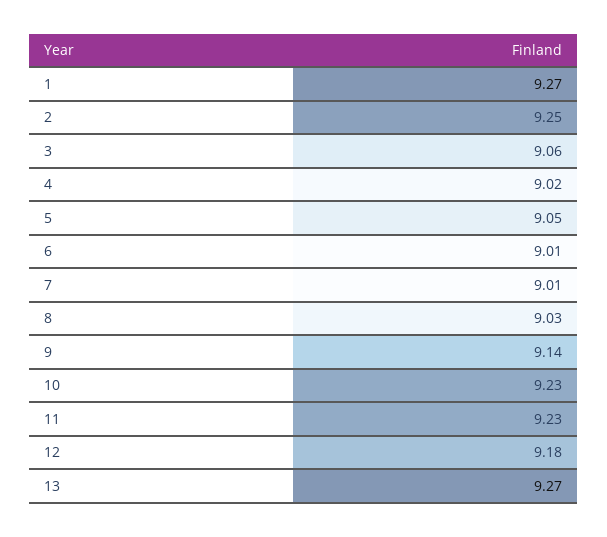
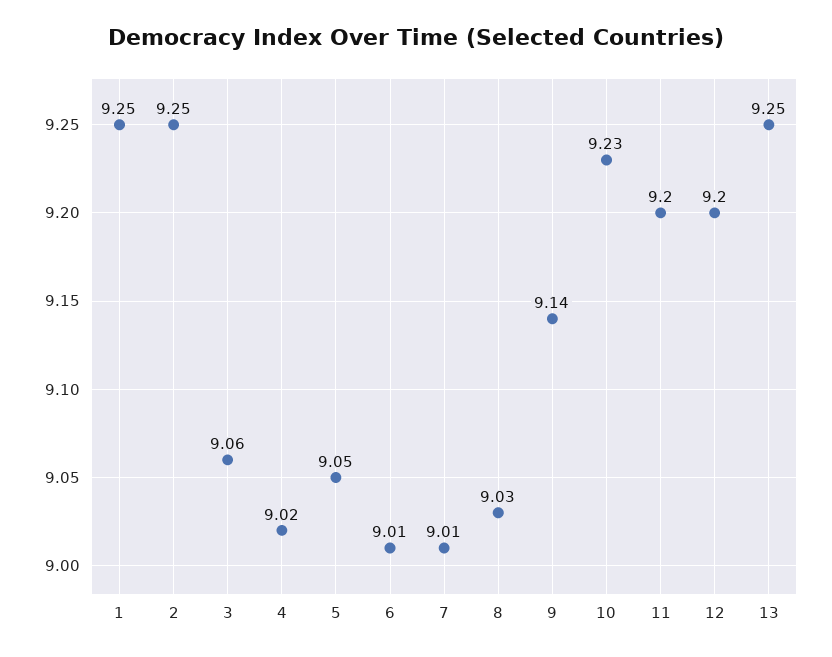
  {
-   "1": 9.27,
+   "1": 9.25,
    "2": 9.25,
    "3": 9.06,
    "4": 9.02,
    "5": 9.05,
    "6": 9.01,
    "7": 9.01,
    "8": 9.03,
    "9": 9.14,
    "10": 9.23,
-   "11": 9.23,
+   "11": 9.2,
-   "12": 9.18,
+   "12": 9.2,
-   "13": 9.27
+   "13": 9.25
  }

